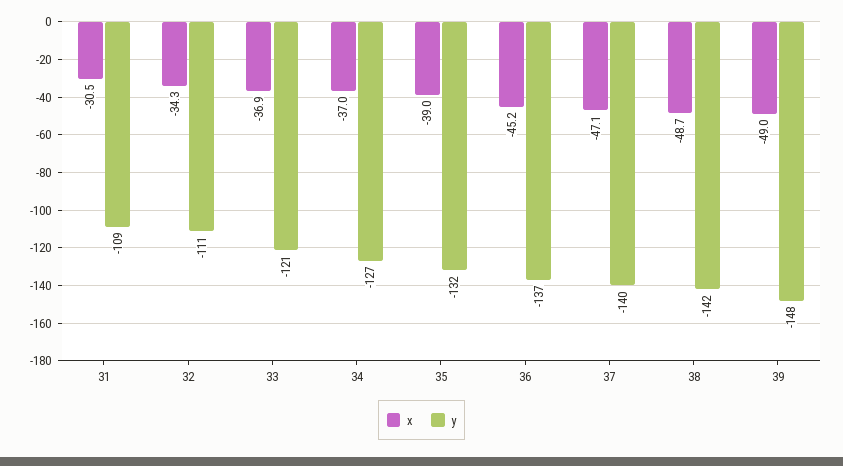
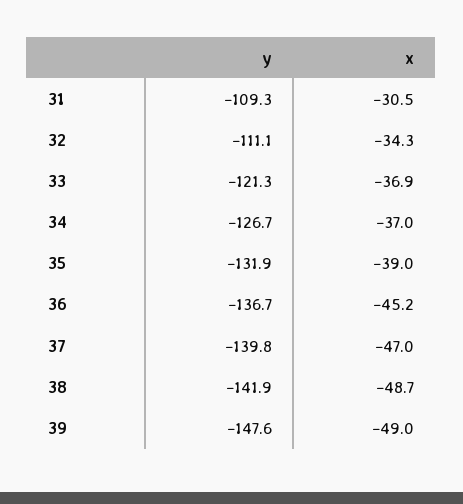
  {
    "x": {
      "31": -30.5,
      "32": -34.3,
      "33": -36.9,
      "34": -37,
      "35": -39,
      "36": -45.2,
-     "37": -47.1,
+     "37": -47,
      "38": -48.7,
      "39": -49
    },
    "y": {
      "31": -109.3,
      "32": -111.1,
      "33": -121.3,
      "34": -126.7,
      "35": -131.9,
      "36": -136.7,
      "37": -139.8,
      "38": -141.9,
      "39": -147.6
    }
  }

